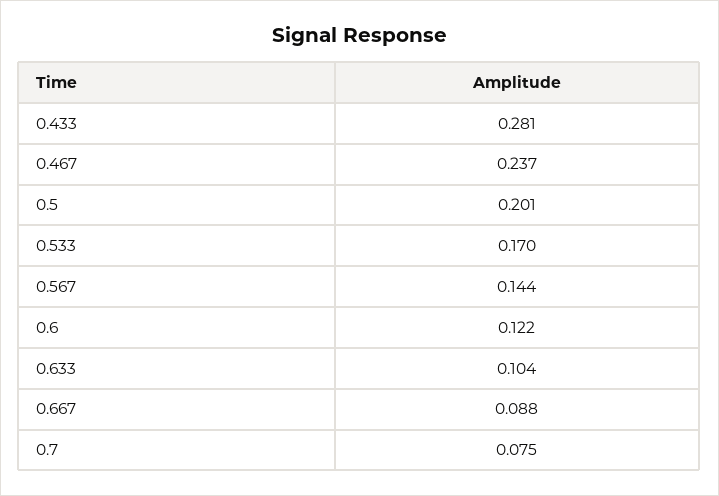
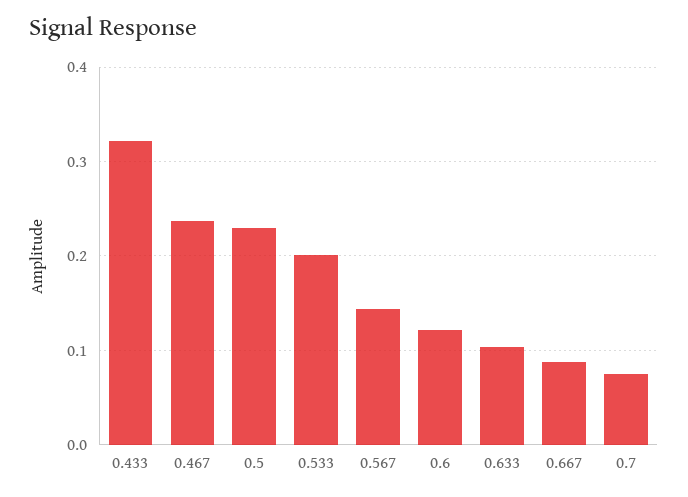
  {
-   "0.433": 0.281,
+   "0.433": 0.32,
    "0.467": 0.237,
-   "0.5": 0.201,
+   "0.5": 0.23,
-   "0.533": 0.17,
+   "0.533": 0.2,
    "0.567": 0.144,
    "0.6": 0.122,
    "0.633": 0.104,
    "0.667": 0.088,
    "0.7": 0.075
  }

